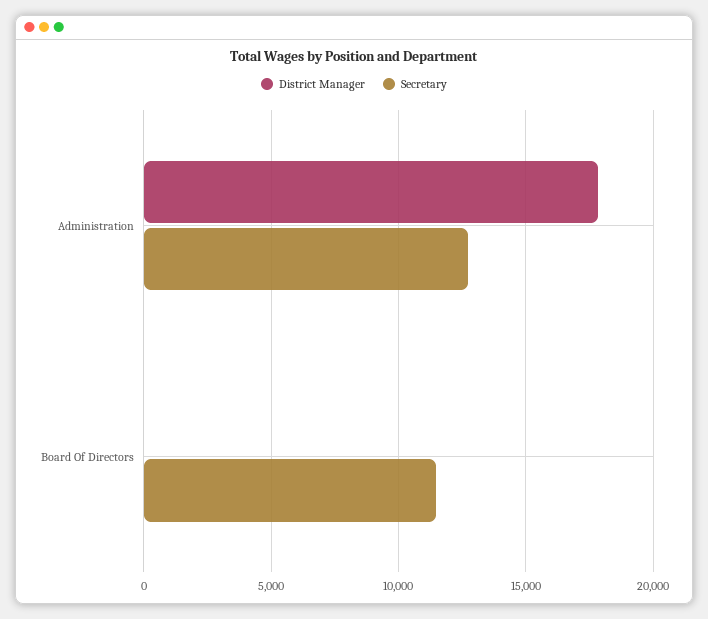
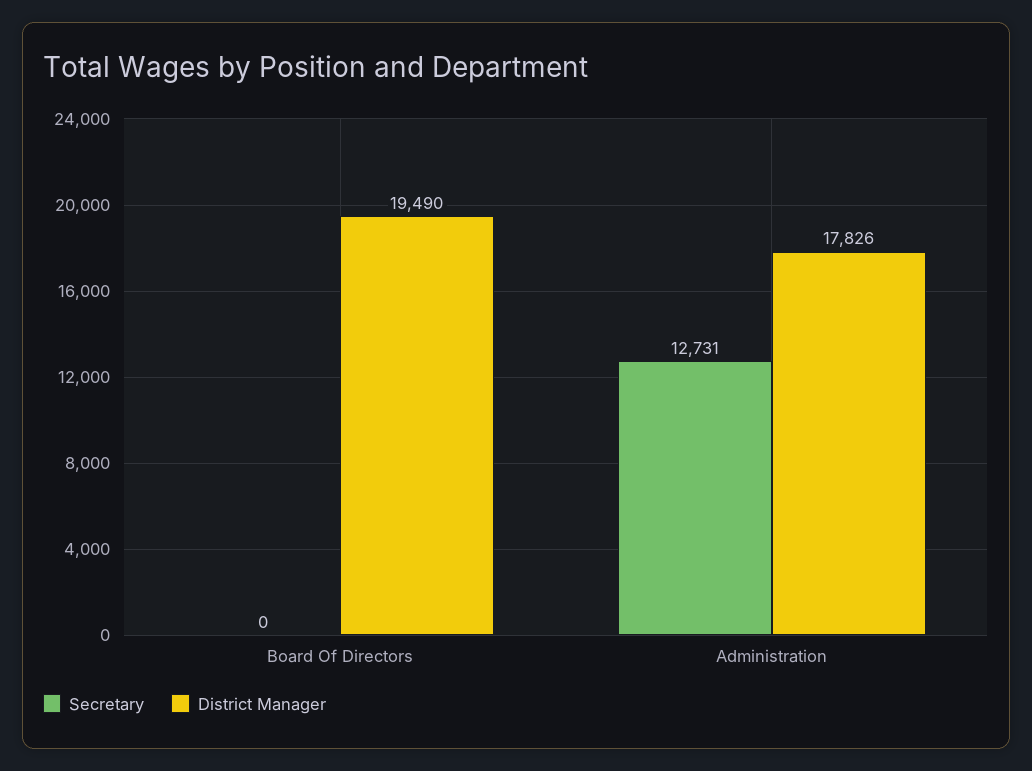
  {
    "District Manager": {
      "Administration": 17826,
-     "Board Of Directors": 0
+     "Board Of Directors": 19490
    },
    "Secretary": {
      "Administration": 12731,
-     "Board Of Directors": 11500
+     "Board Of Directors": 0
    }
  }

